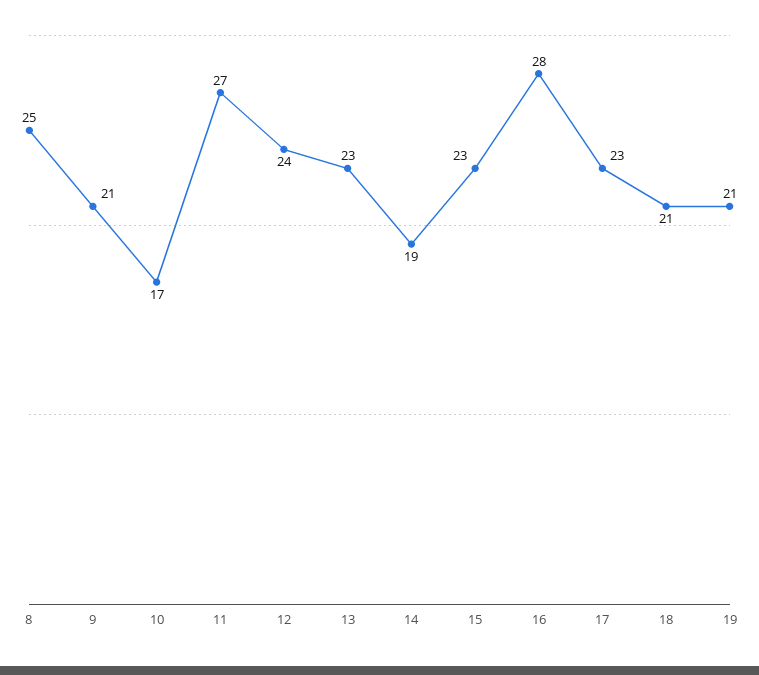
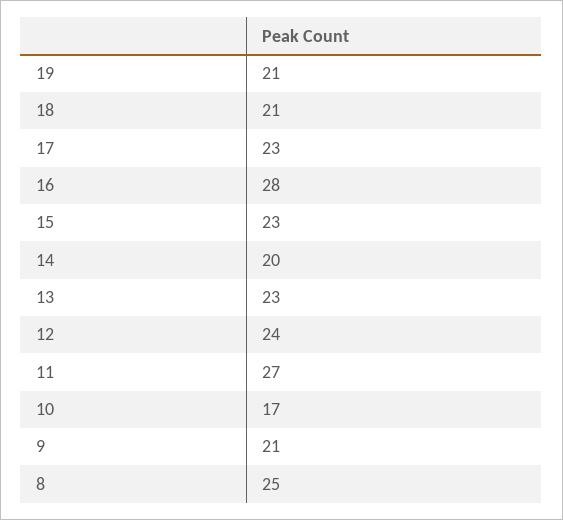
  {
    "8": 25,
    "9": 21,
    "10": 17,
    "11": 27,
    "12": 24,
    "13": 23,
-   "14": 19,
+   "14": 20,
    "15": 23,
    "16": 28,
    "17": 23,
    "18": 21,
    "19": 21
  }

